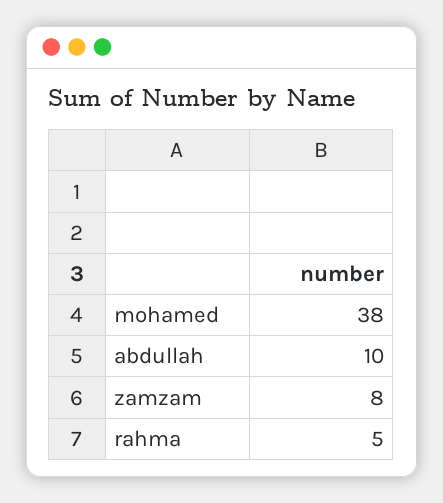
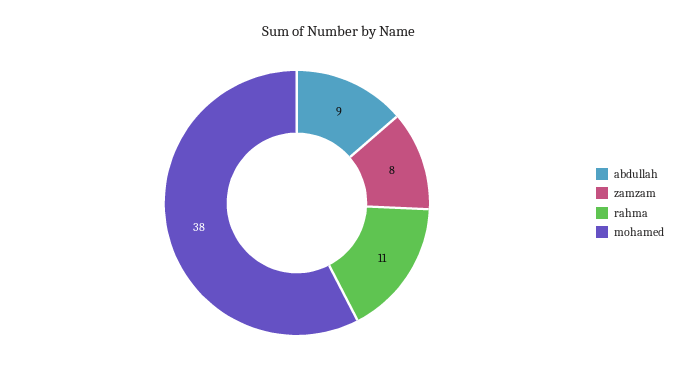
  {
    "mohamed": 38,
-   "abdullah": 10,
+   "abdullah": 9,
    "zamzam": 8,
-   "rahma": 5
+   "rahma": 11
  }

